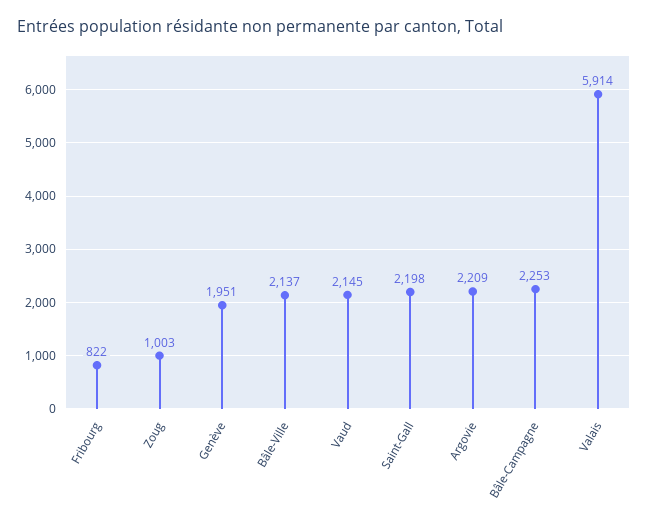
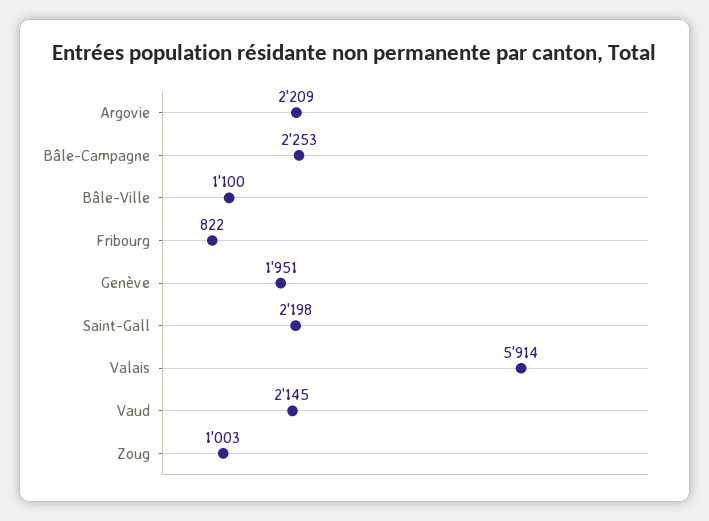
  {
    "Fribourg": 822,
    "Zoug": 1003,
    "Genève": 1951,
-   "Bâle-Ville": 2137,
+   "Bâle-Ville": 1100,
    "Vaud": 2145,
    "Saint-Gall": 2198,
    "Argovie": 2209,
    "Bâle-Campagne": 2253,
    "Valais": 5914
  }

